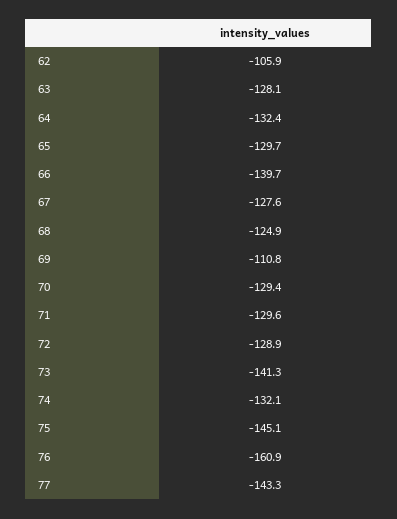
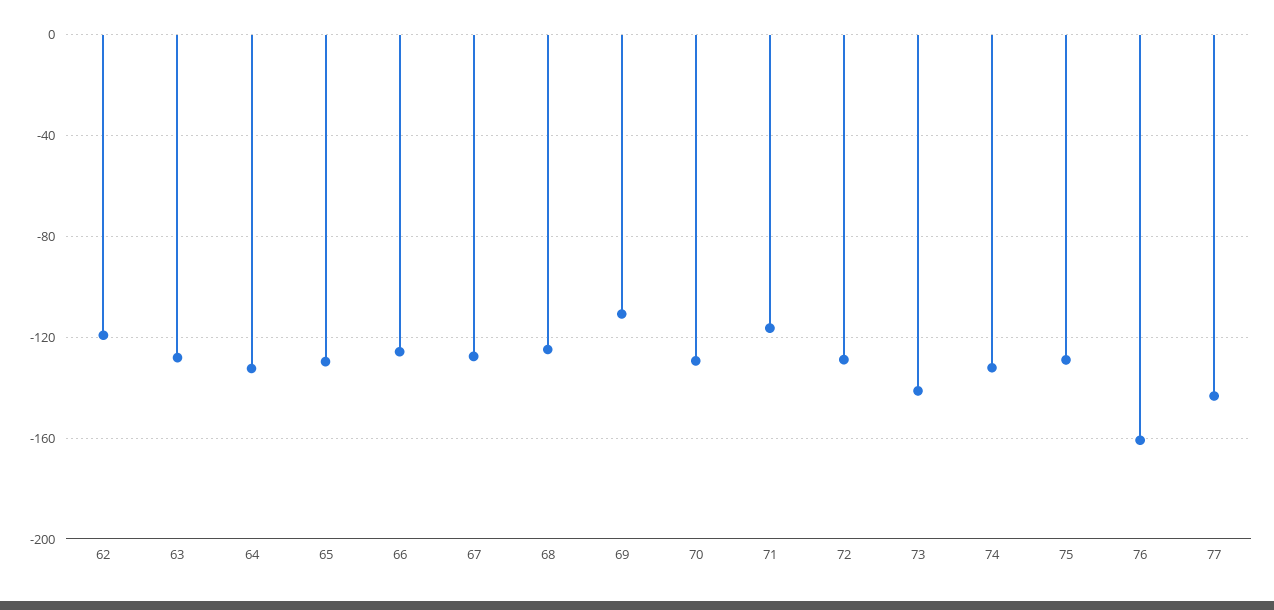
  {
-   "62": -105.9,
+   "62": -120,
    "63": -128.1,
    "64": -132.4,
    "65": -129.7,
-   "66": -139.7,
+   "66": -125,
    "67": -127.6,
    "68": -124.9,
    "69": -110.8,
    "70": -129.4,
-   "71": -129.6,
+   "71": -115,
    "72": -128.9,
    "73": -141.3,
    "74": -132.1,
-   "75": -145.1,
+   "75": -130,
    "76": -160.9,
    "77": -143.3
  }

